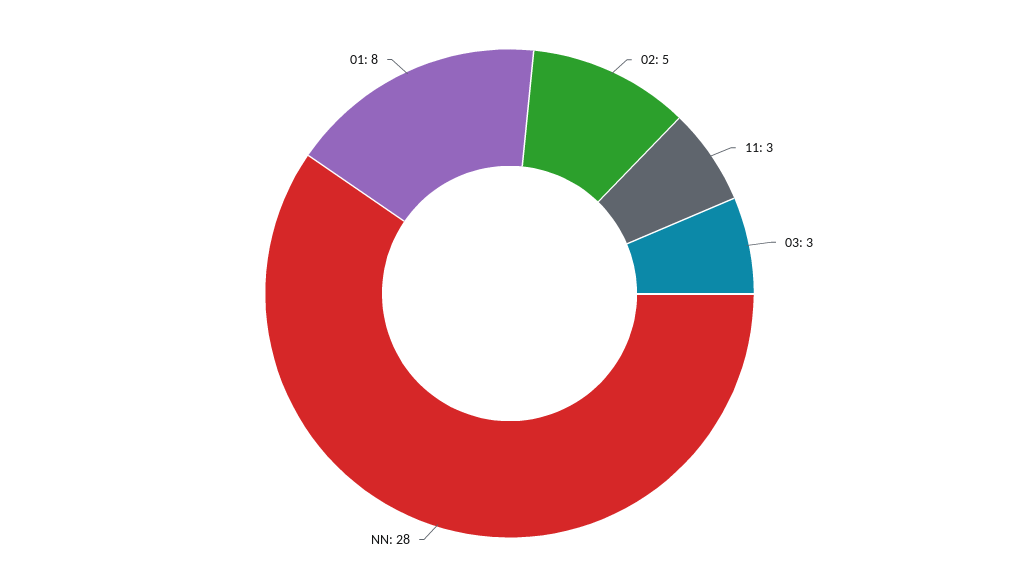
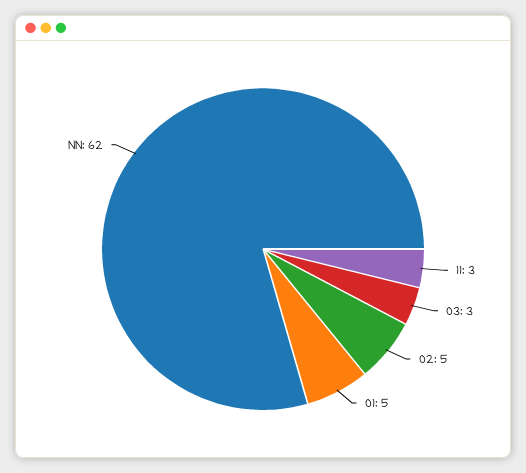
  {
    "02": 5,
    "11": 3,
    "03": 3,
-   "NN": 28,
+   "NN": 62,
-   "01": 8
+   "01": 5
  }

